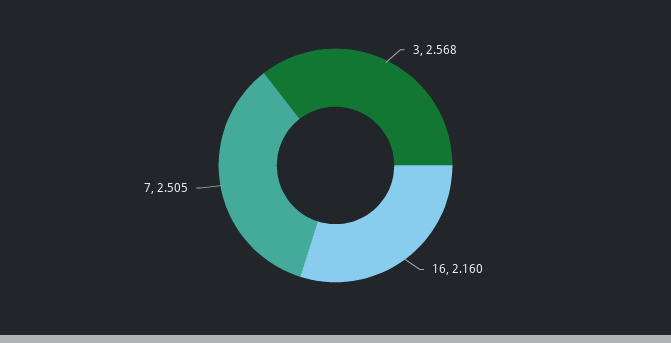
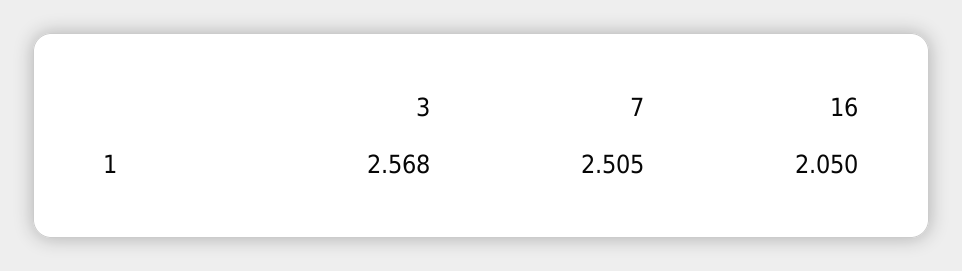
  {
    "3": 2.568,
-   "16": 2.16,
+   "16": 2.05,
    "7": 2.505
  }

